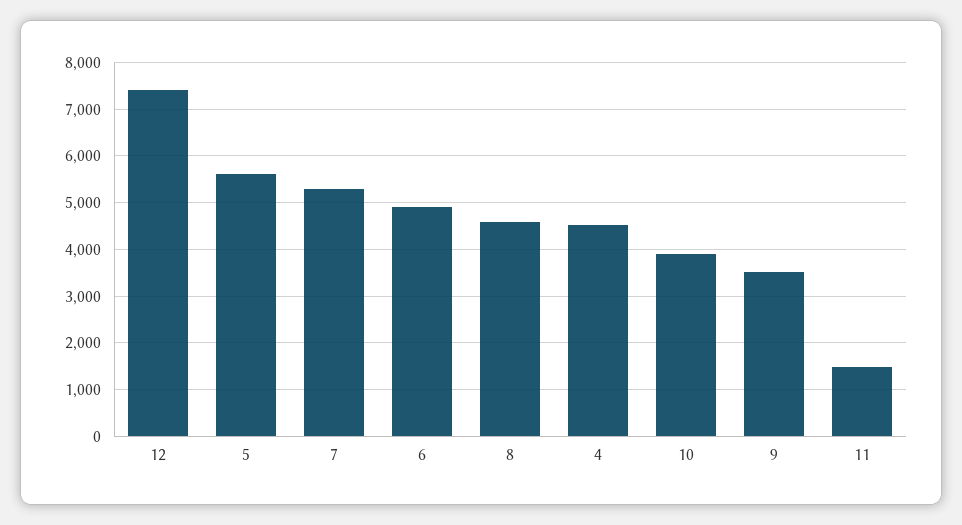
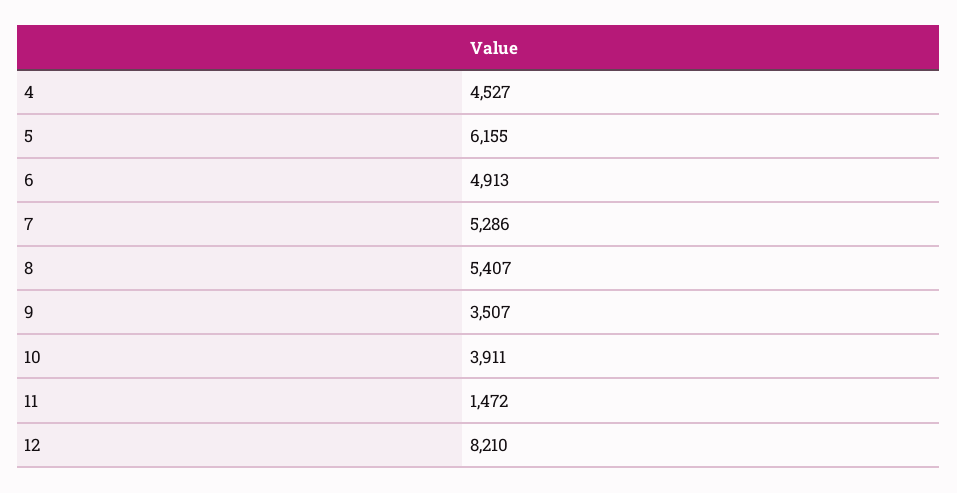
  {
-   "12": 7400,
+   "12": 8210,
-   "5": 5600,
+   "5": 6155,
    "7": 5286,
    "6": 4913,
-   "8": 4600,
+   "8": 5407,
    "4": 4527,
    "10": 3911,
    "9": 3507,
    "11": 1472
  }

